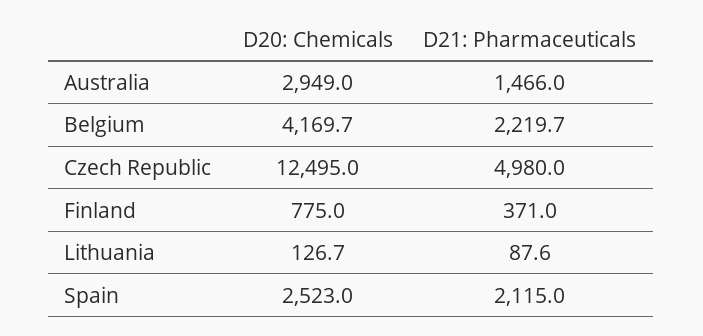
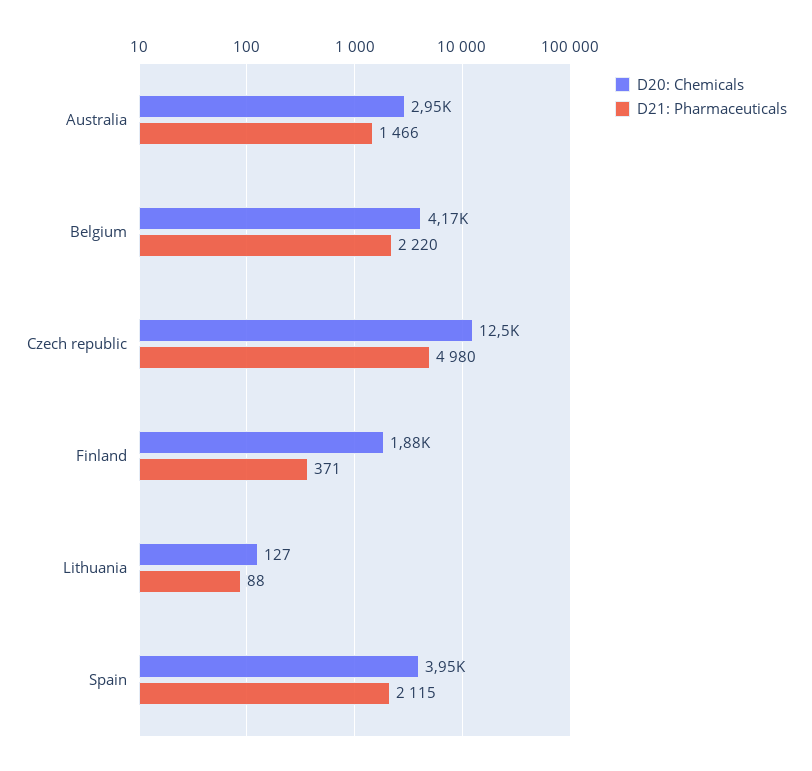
  {
    "D20: Chemicals": {
      "Australia": 2949,
      "Belgium": 4169.7,
      "Czech Republic": 12495,
-     "Finland": 775,
+     "Finland": 1880,
      "Lithuania": 126.7,
-     "Spain": 2523
+     "Spain": 3950
    },
    "D21: Pharmaceuticals": {
      "Australia": 1466,
      "Belgium": 2219.7,
      "Czech Republic": 4980,
      "Finland": 371,
      "Lithuania": 87.6,
      "Spain": 2115
    }
  }

